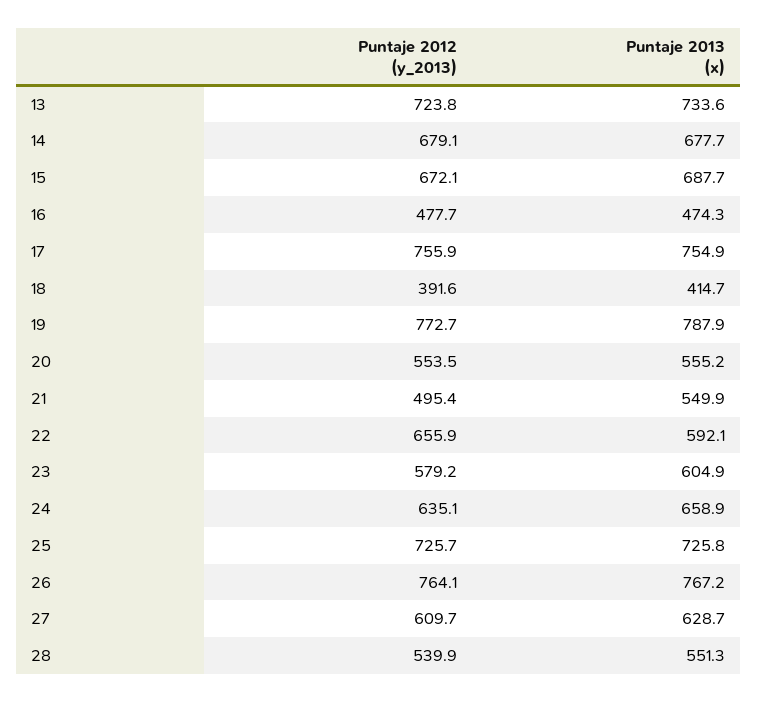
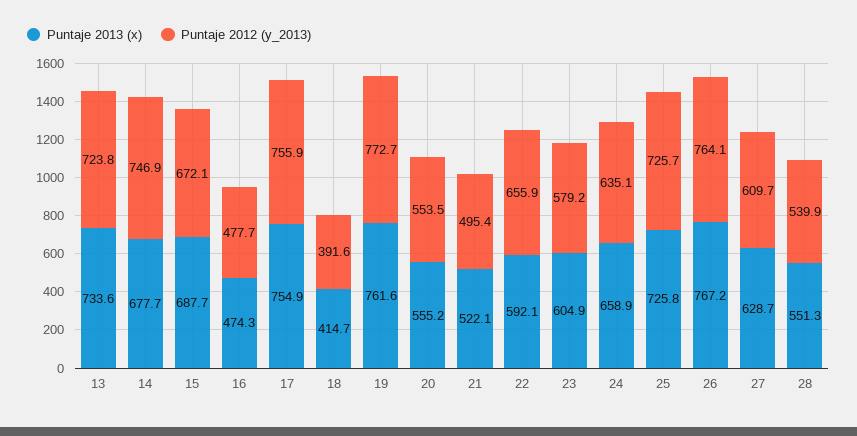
  {
    "Puntaje 2012 (y_2013)": {
      "13": 723.8,
-     "14": 679.1,
+     "14": 746.9,
      "15": 672.1,
      "16": 477.7,
      "17": 755.9,
      "18": 391.6,
      "19": 772.7,
      "20": 553.5,
      "21": 495.4,
      "22": 655.9,
      "23": 579.2,
      "24": 635.1,
      "25": 725.7,
      "26": 764.1,
      "27": 609.7,
      "28": 539.9
    },
    "Puntaje 2013 (x)": {
      "13": 733.6,
      "14": 677.7,
      "15": 687.7,
      "16": 474.3,
      "17": 754.9,
      "18": 414.7,
-     "19": 787.9,
+     "19": 761.6,
      "20": 555.2,
-     "21": 549.9,
+     "21": 522.1,
      "22": 592.1,
      "23": 604.9,
      "24": 658.9,
      "25": 725.8,
      "26": 767.2,
      "27": 628.7,
      "28": 551.3
    }
  }

